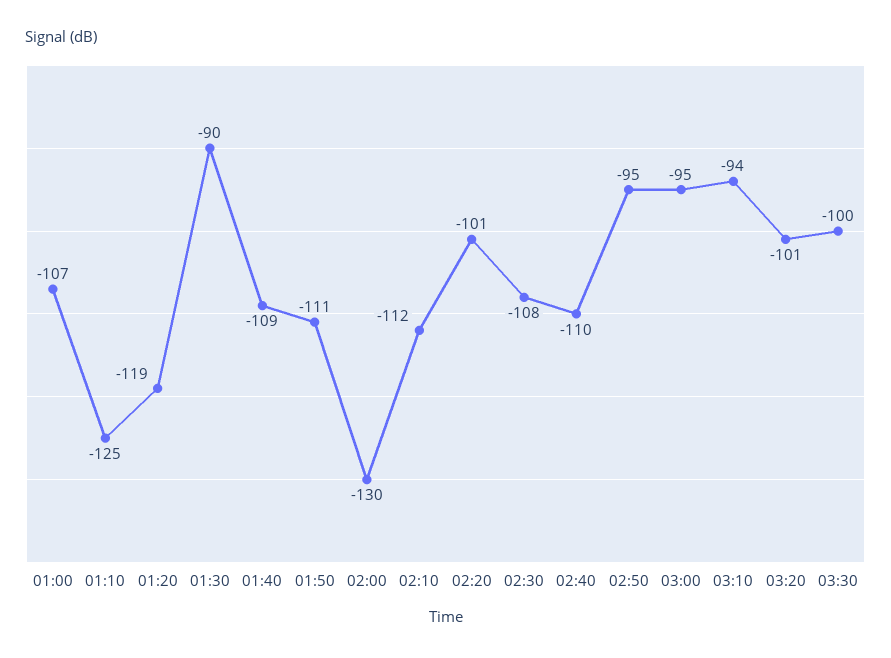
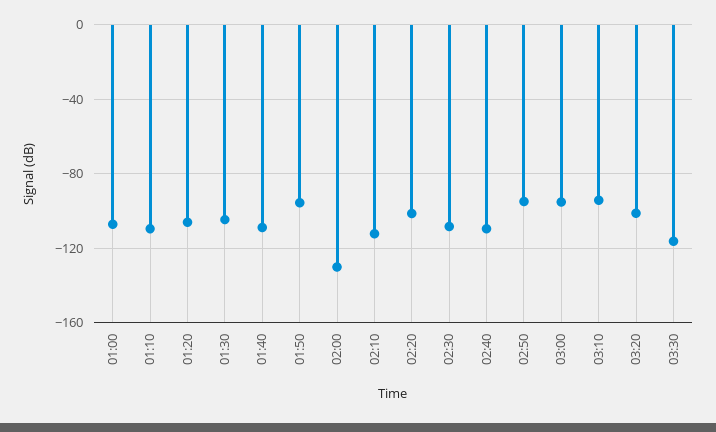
  {
    "01:00": -107,
-   "01:10": -125,
+   "01:10": -110,
-   "01:20": -119,
+   "01:20": -105,
-   "01:30": -90,
+   "01:30": -105,
    "01:40": -109,
-   "01:50": -111,
+   "01:50": -95,
    "02:00": -130,
    "02:10": -112,
    "02:20": -101,
    "02:30": -108,
    "02:40": -110,
    "02:50": -95,
    "03:00": -95,
    "03:10": -94,
    "03:20": -101,
-   "03:30": -100
+   "03:30": -115
  }

